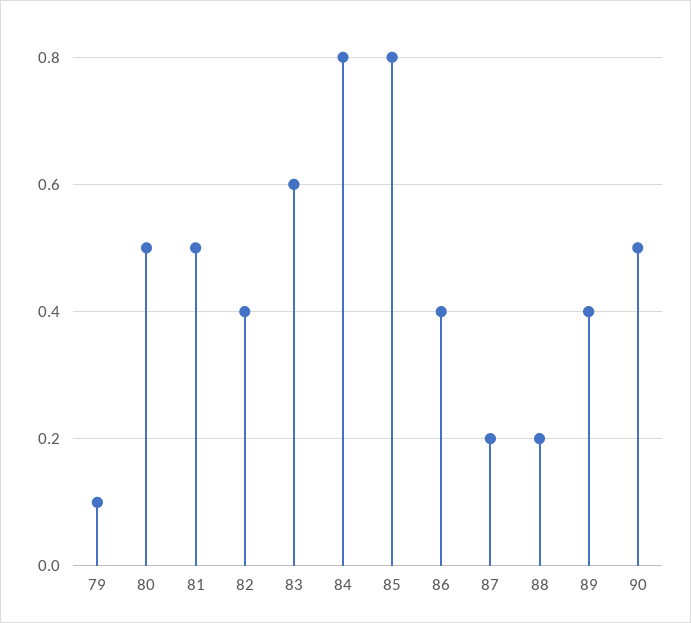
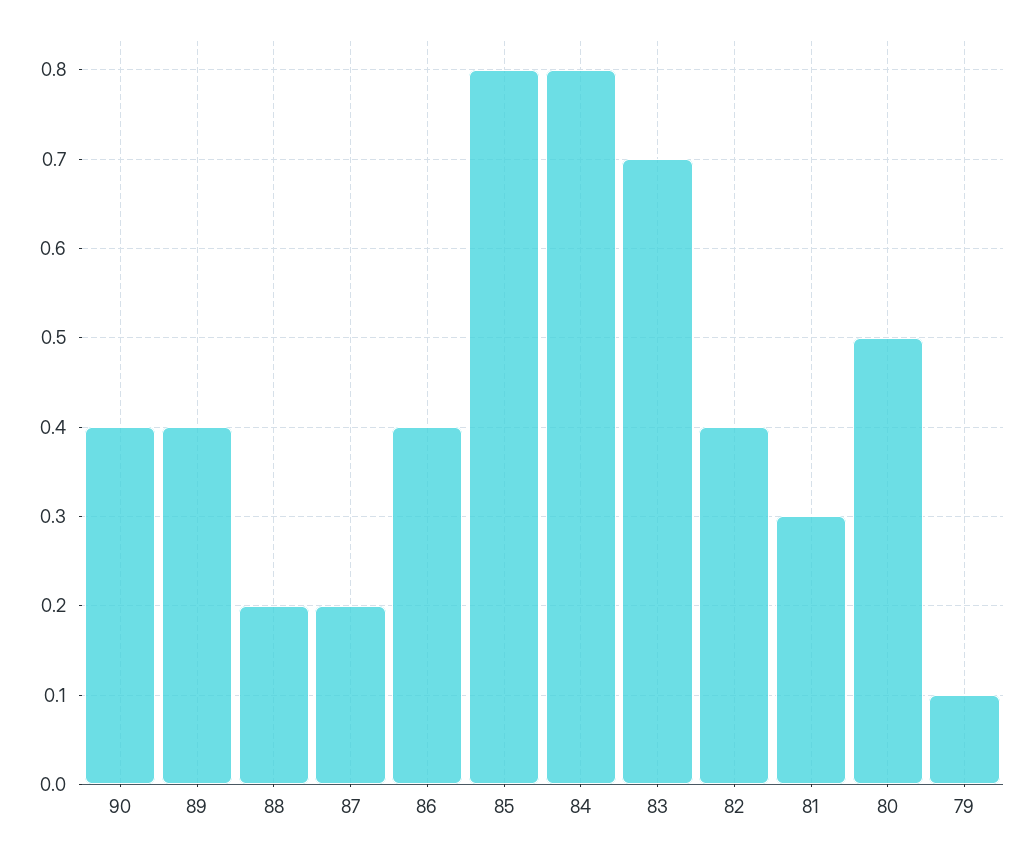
  {
    "79": 0.1,
    "80": 0.5,
-   "81": 0.5,
+   "81": 0.3,
    "82": 0.4,
-   "83": 0.6,
+   "83": 0.7,
    "84": 0.8,
    "85": 0.8,
    "86": 0.4,
    "87": 0.2,
    "88": 0.2,
    "89": 0.4,
-   "90": 0.5
+   "90": 0.4
  }

